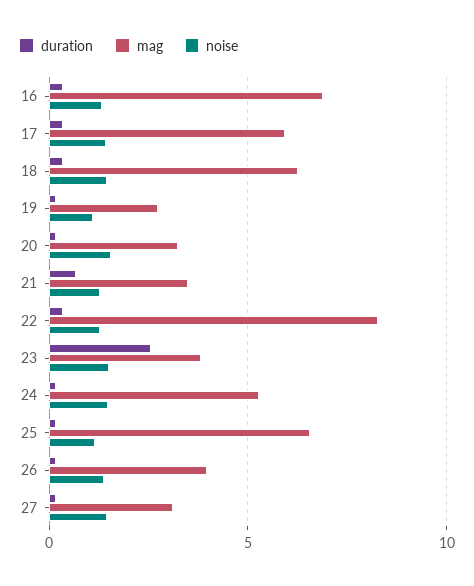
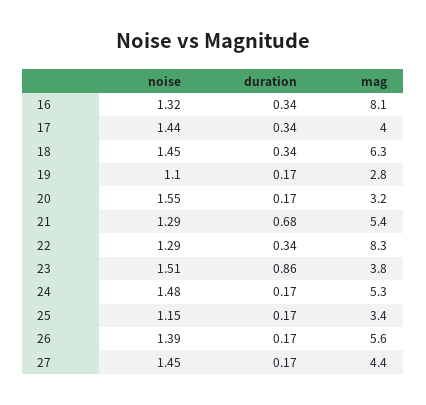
  {
    "duration": {
      "16": 0.34,
      "17": 0.34,
      "18": 0.34,
      "19": 0.17,
      "20": 0.17,
      "21": 0.68,
      "22": 0.34,
-     "23": 2.5,
+     "23": 0.86,
      "24": 0.17,
      "25": 0.17,
      "26": 0.17,
      "27": 0.17
    },
    "mag": {
-     "16": 7,
+     "16": 8.1,
-     "17": 6,
+     "17": 4,
      "18": 6.3,
      "19": 2.8,
      "20": 3.2,
-     "21": 3.5,
+     "21": 5.4,
      "22": 8.3,
      "23": 3.8,
      "24": 5.3,
-     "25": 6.5,
+     "25": 3.4,
-     "26": 4,
+     "26": 5.6,
-     "27": 3
+     "27": 4.4
    },
    "noise": {
      "16": 1.32,
      "17": 1.44,
      "18": 1.45,
      "19": 1.1,
      "20": 1.55,
      "21": 1.29,
      "22": 1.29,
      "23": 1.51,
      "24": 1.48,
      "25": 1.15,
      "26": 1.39,
      "27": 1.45
    }
  }

